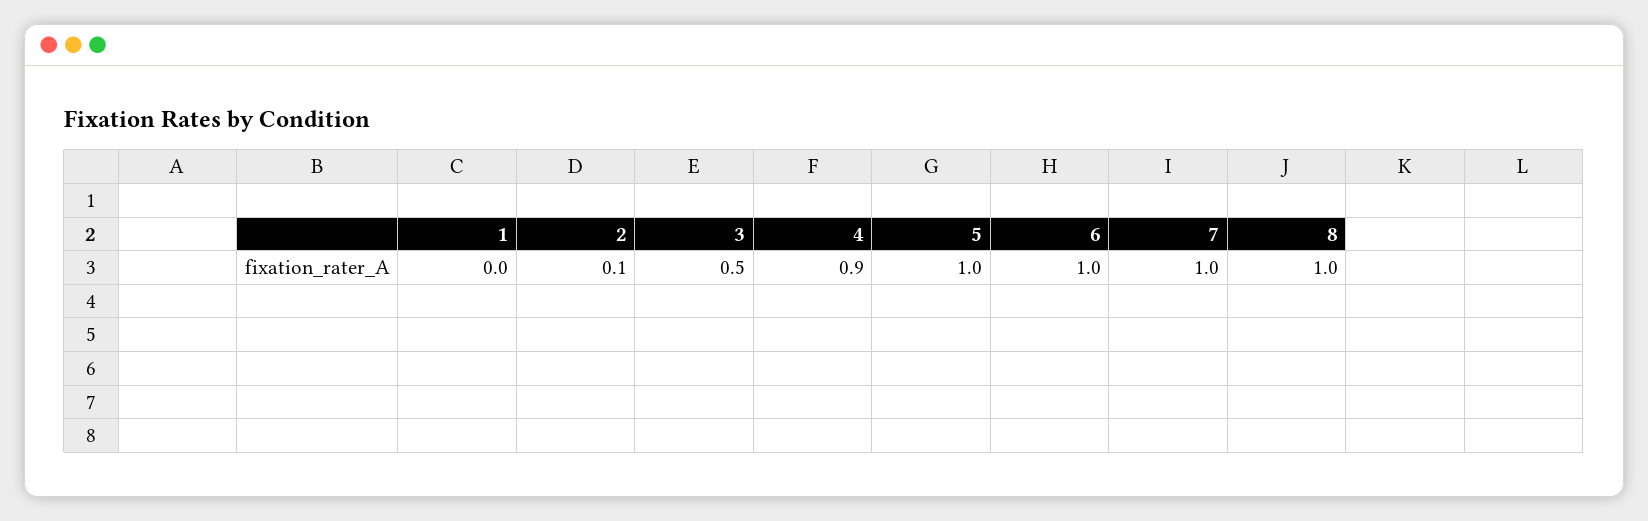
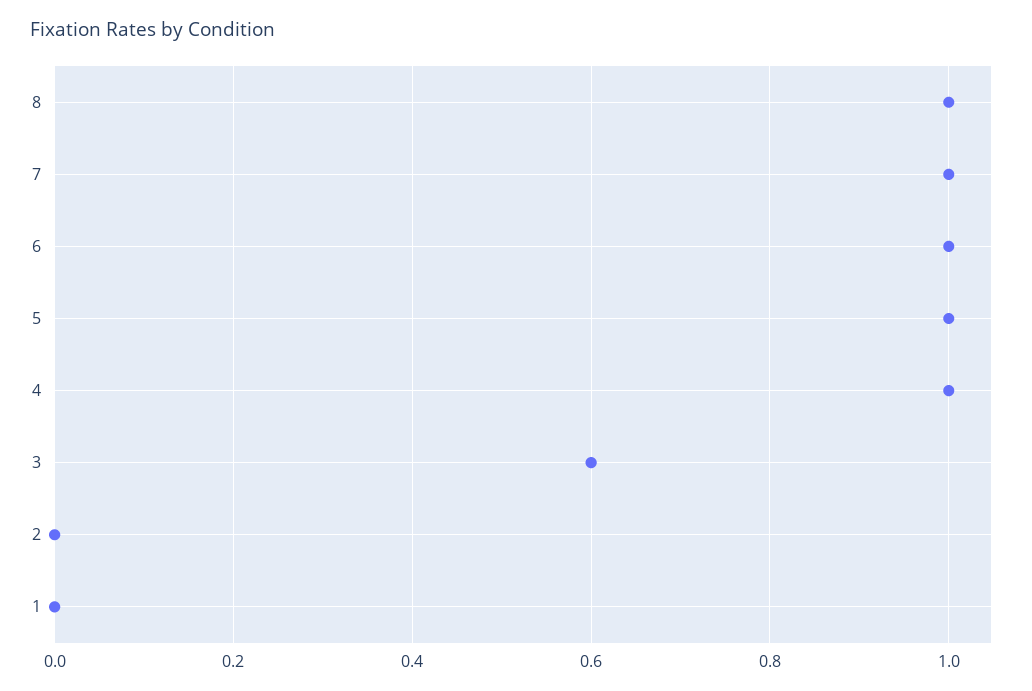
  {
    "1": 0,
-   "2": 0.1,
+   "2": 0,
-   "3": 0.5,
+   "3": 0.6,
-   "4": 0.9,
+   "4": 1,
    "5": 1,
    "6": 1,
    "7": 1,
    "8": 1
  }

